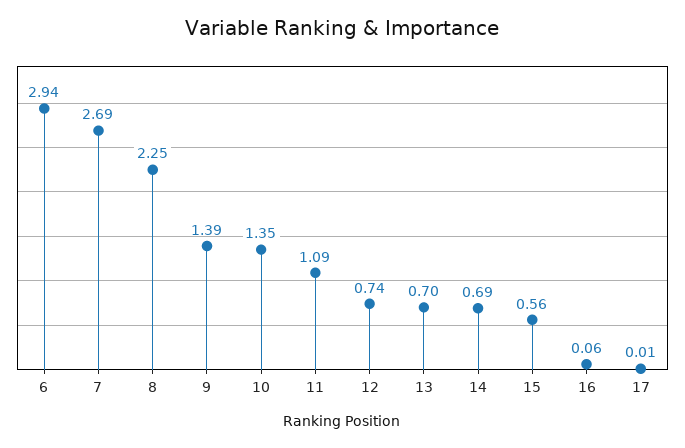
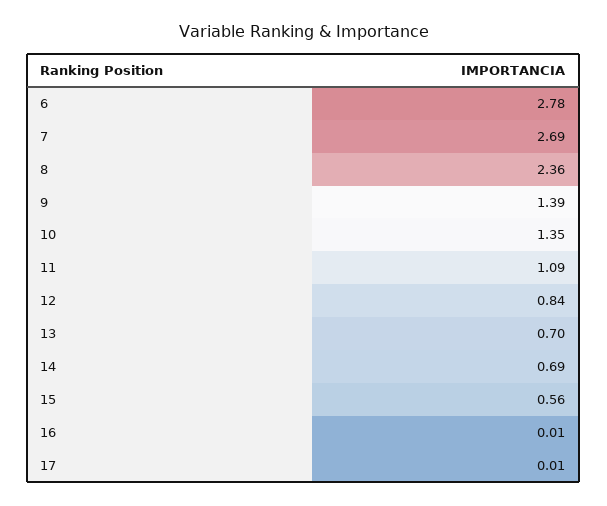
  {
-   "6": 2.94,
+   "6": 2.78,
    "7": 2.69,
-   "8": 2.25,
+   "8": 2.36,
    "9": 1.39,
    "10": 1.35,
    "11": 1.09,
-   "12": 0.74,
+   "12": 0.84,
    "13": 0.7,
    "14": 0.69,
    "15": 0.56,
-   "16": 0.06,
+   "16": 0.01,
    "17": 0.01
  }

